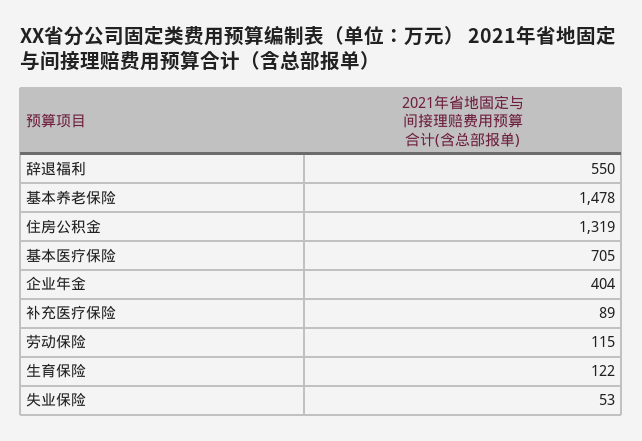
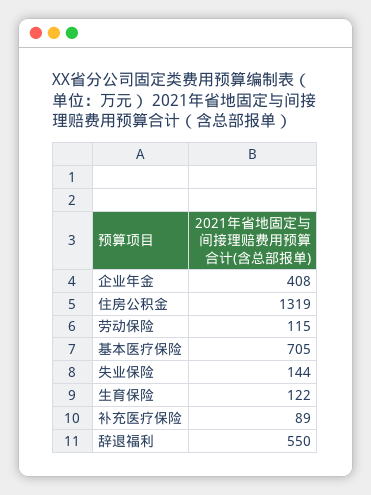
  {
    "辞退福利": 550,
-   "基本养老保险": 1478,
    "住房公积金": 1319,
    "基本医疗保险": 705,
-   "企业年金": 404,
+   "企业年金": 408,
    "补充医疗保险": 89,
    "劳动保险": 115,
    "生育保险": 122,
-   "失业保险": 53
+   "失业保险": 144
  }

